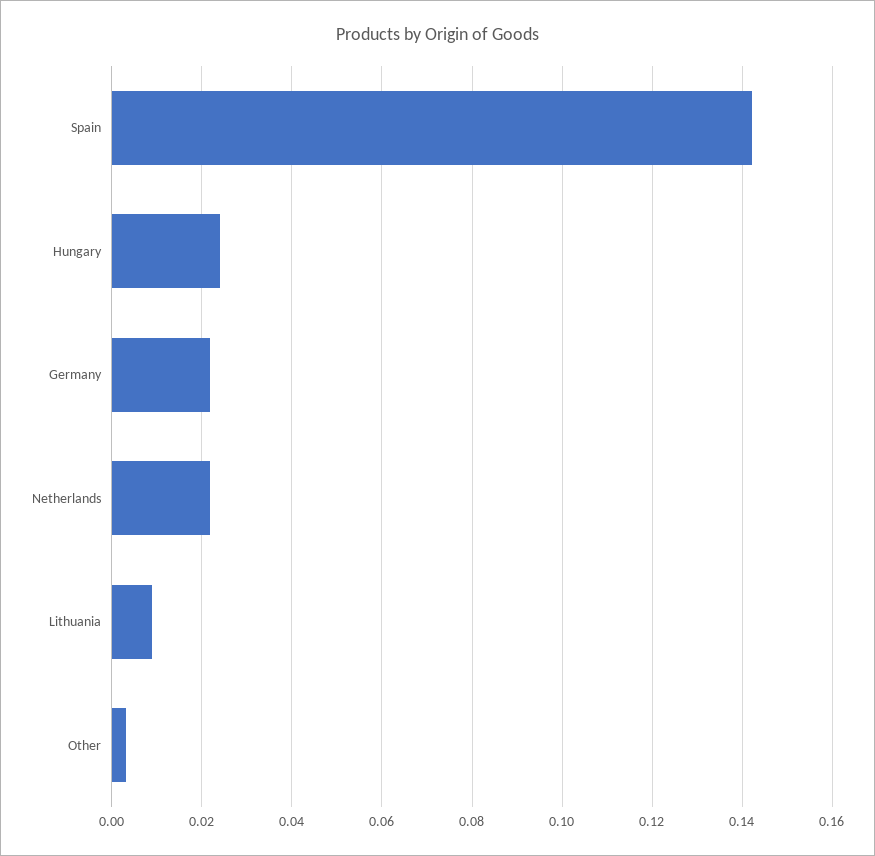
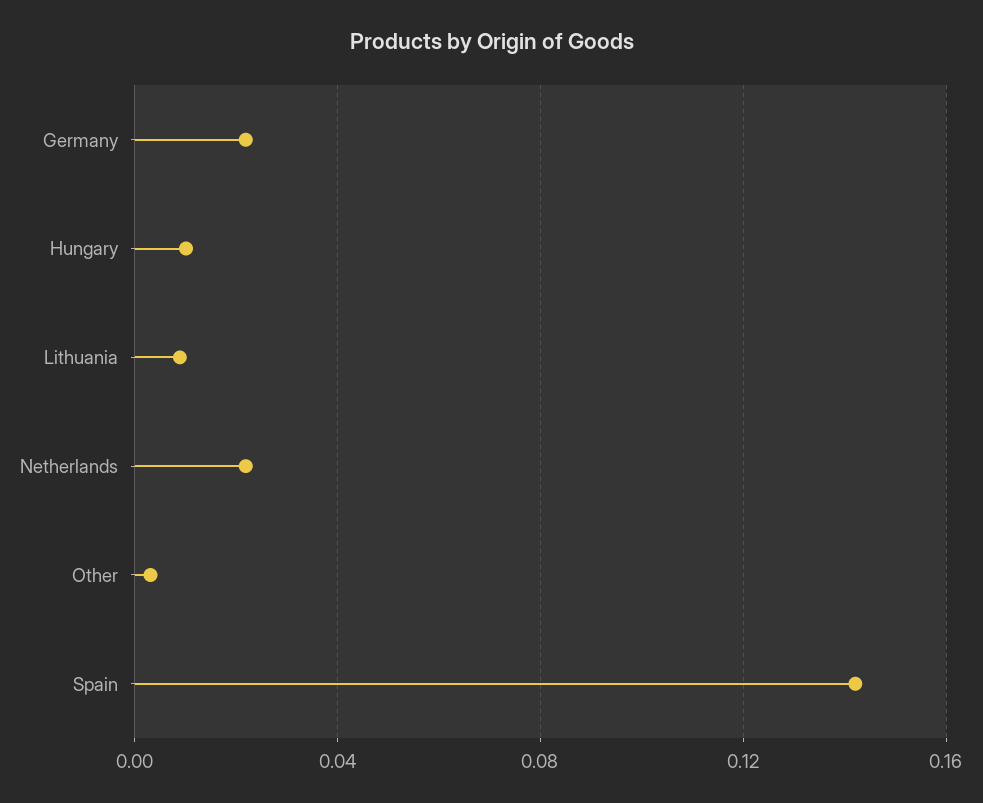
  {
    "Spain": 0.142,
-   "Hungary": 0.024,
+   "Hungary": 0.01,
    "Germany": 0.022,
    "Netherlands": 0.022,
    "Lithuania": 0.008,
    "Other": 0.004
  }

